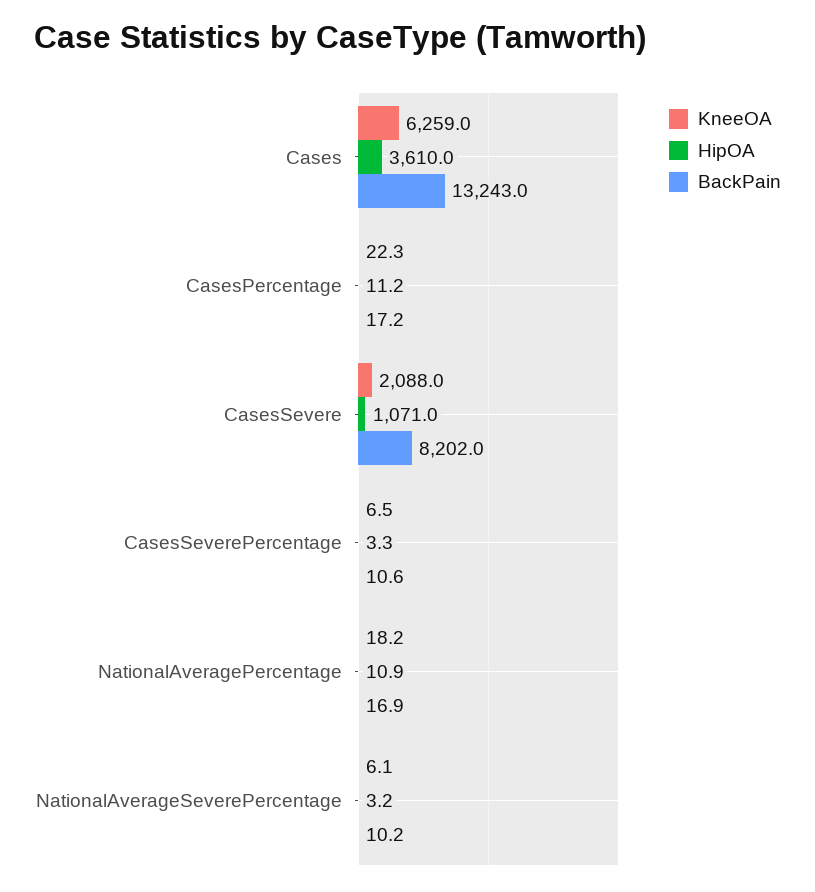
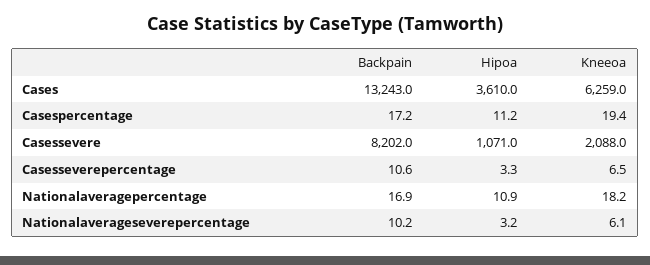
  {
    "KneeOA": {
      "Cases": 6259,
-     "CasesPercentage": 22.3,
+     "CasesPercentage": 19.4,
      "CasesSevere": 2088,
      "CasesSeverePercentage": 6.5,
      "NationalAveragePercentage": 18.2,
      "NationalAverageSeverePercentage": 6.1
    },
    "HipOA": {
      "Cases": 3610,
      "CasesPercentage": 11.2,
      "CasesSevere": 1071,
      "CasesSeverePercentage": 3.3,
      "NationalAveragePercentage": 10.9,
      "NationalAverageSeverePercentage": 3.2
    },
    "BackPain": {
      "Cases": 13243,
      "CasesPercentage": 17.2,
      "CasesSevere": 8202,
      "CasesSeverePercentage": 10.6,
      "NationalAveragePercentage": 16.9,
      "NationalAverageSeverePercentage": 10.2
    }
  }

